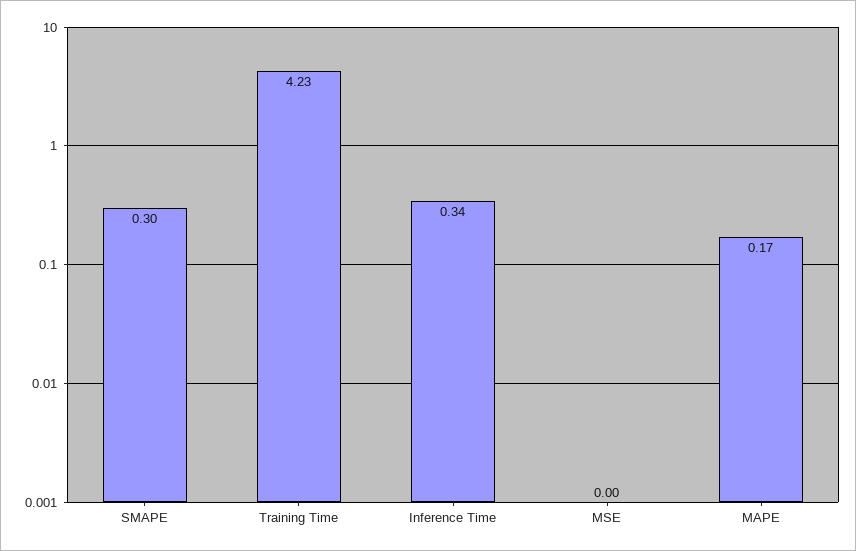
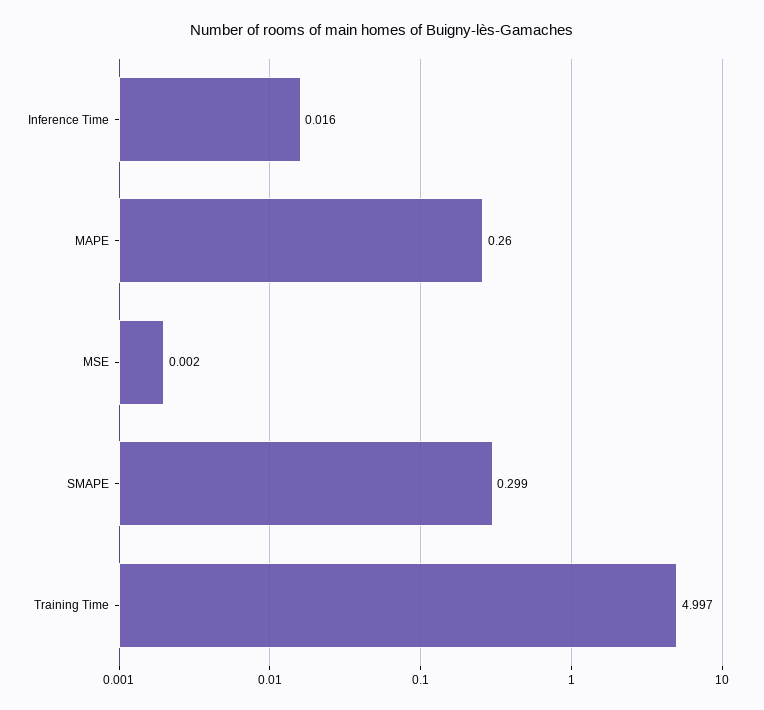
  {
    "SMAPE": 0.299,
-   "Training Time": 4.23,
+   "Training Time": 4.997,
-   "Inference Time": 0.34,
+   "Inference Time": 0.016,
    "MSE": 0.002,
-   "MAPE": 0.17
+   "MAPE": 0.26
  }

